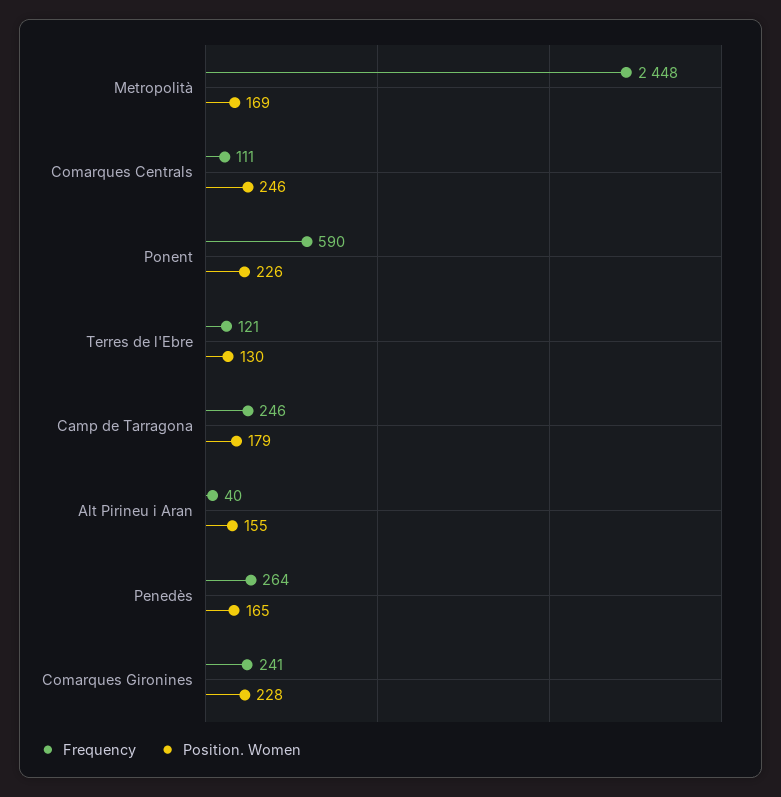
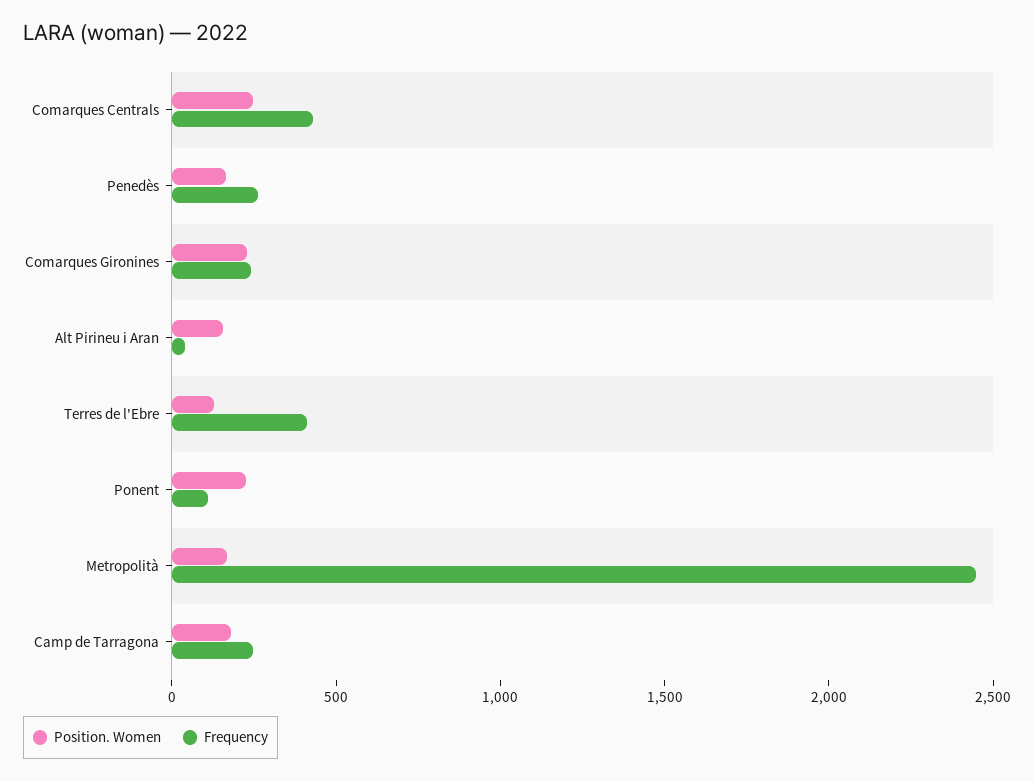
  {
    "Frequency": {
      "Metropolità": 2448,
-     "Comarques Centrals": 111,
+     "Comarques Centrals": 400,
-     "Ponent": 590,
+     "Ponent": 100,
-     "Terres de l'Ebre": 121,
+     "Terres de l'Ebre": 400,
      "Camp de Tarragona": 246,
      "Alt Pirineu i Aran": 40,
      "Penedès": 264,
      "Comarques Gironines": 241
    },
    "Position. Women": {
      "Metropolità": 169,
      "Comarques Centrals": 246,
      "Ponent": 226,
      "Terres de l'Ebre": 130,
      "Camp de Tarragona": 179,
      "Alt Pirineu i Aran": 155,
      "Penedès": 165,
      "Comarques Gironines": 228
    }
  }

